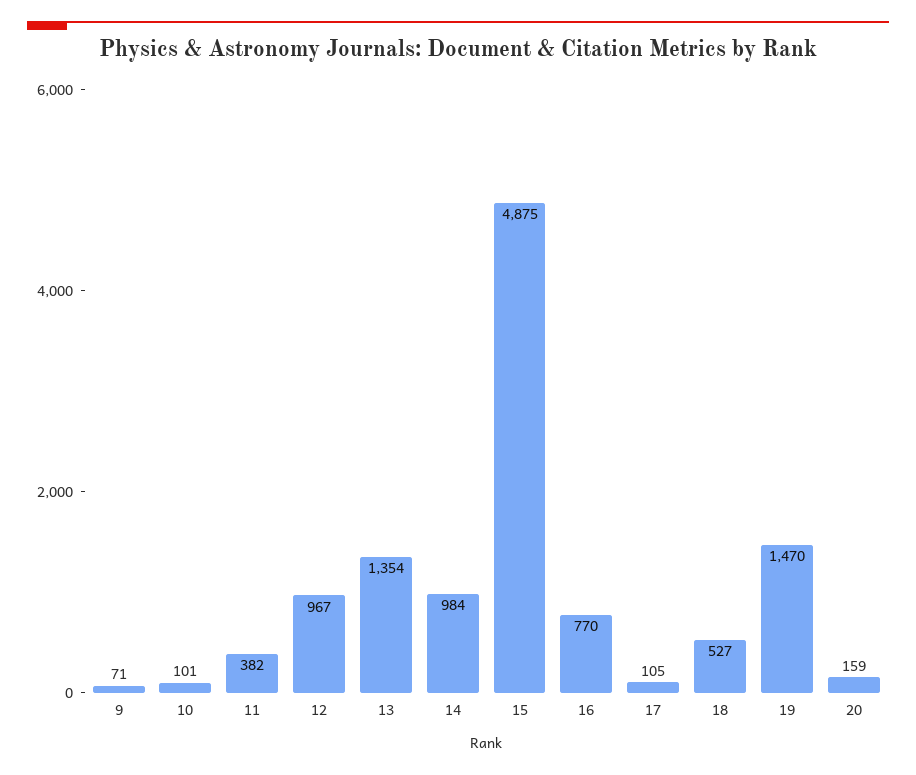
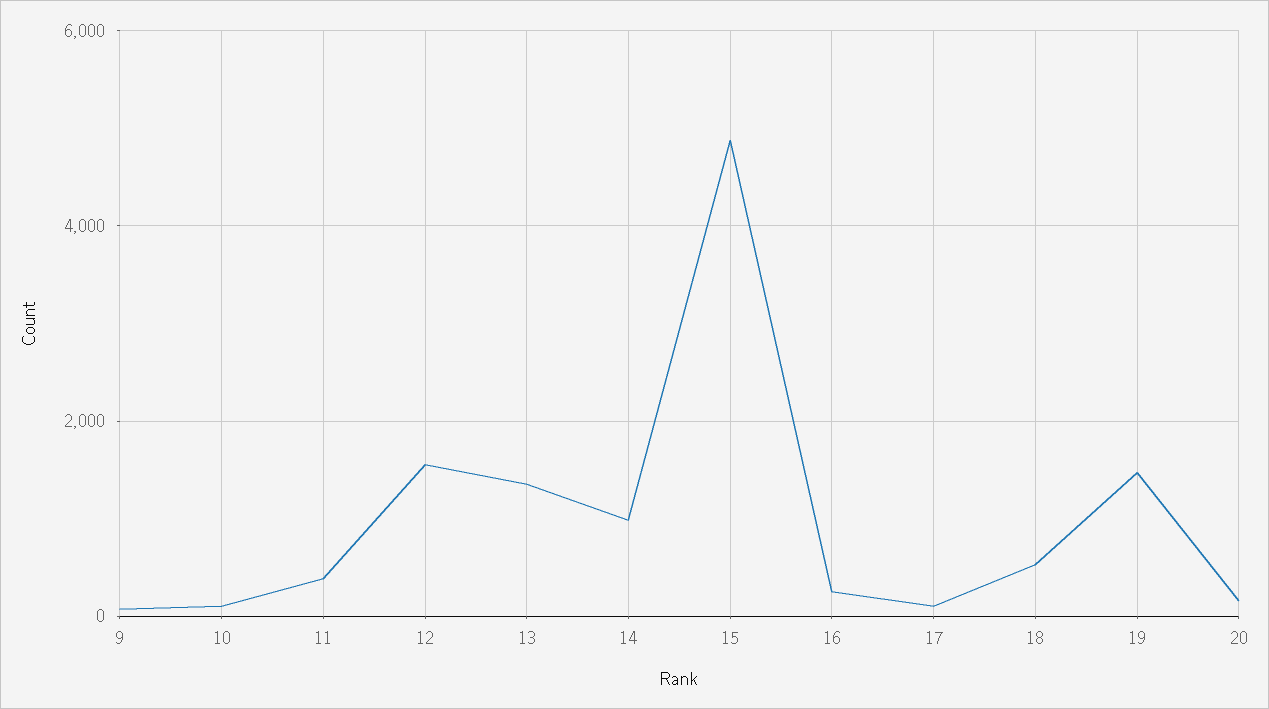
  {
    "9": 71,
    "10": 101,
    "11": 382,
-   "12": 967,
+   "12": 1600,
    "13": 1354,
    "14": 984,
    "15": 4875,
-   "16": 770,
+   "16": 200,
    "17": 105,
    "18": 527,
    "19": 1470,
    "20": 159
  }

